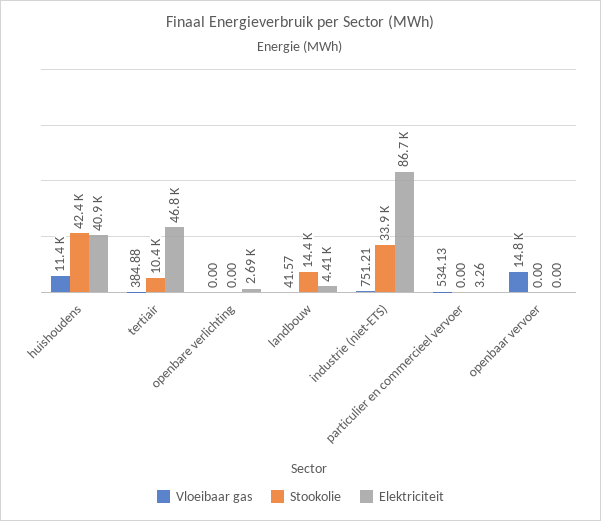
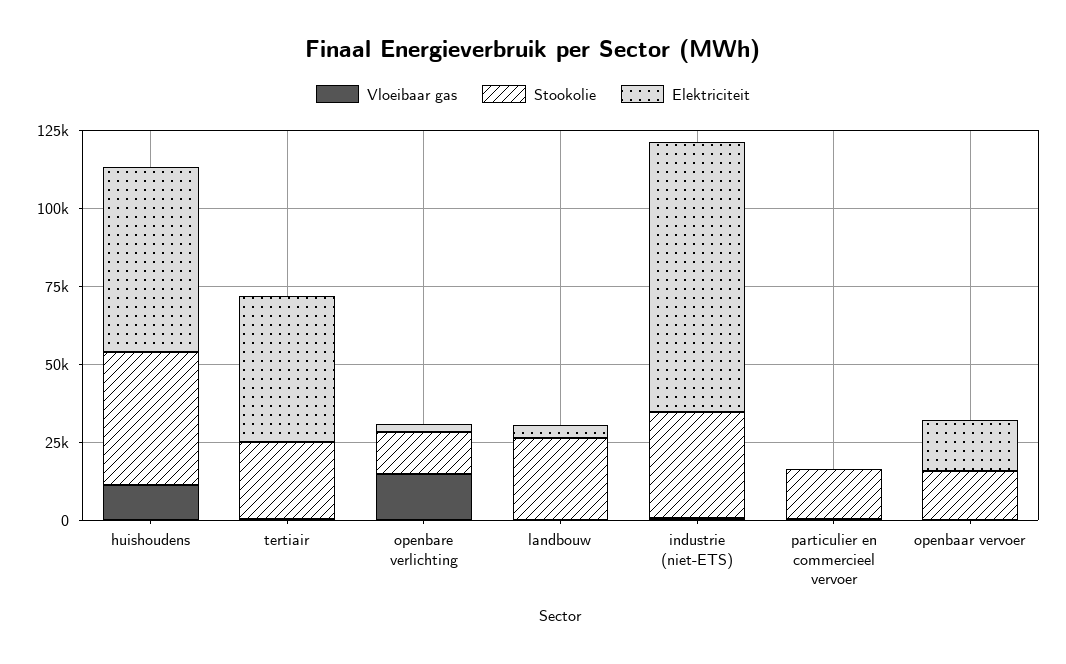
  {
    "Vloeibaar gas": {
      "huishoudens": 11400,
      "tertiair": 384.88,
-     "openbare verlichting": 0,
+     "openbare verlichting": 15000,
      "landbouw": 41.57,
      "industrie (niet-ETS)": 751.21,
      "particulier en commercieel vervoer": 534.13,
-     "openbaar vervoer": 14800
+     "openbaar vervoer": 0
    },
    "Stookolie": {
      "huishoudens": 42400,
-     "tertiair": 10400,
+     "tertiair": 25000,
-     "openbare verlichting": 0,
+     "openbare verlichting": 15000,
-     "landbouw": 14400,
+     "landbouw": 25000,
      "industrie (niet-ETS)": 33900,
-     "particulier en commercieel vervoer": 0,
+     "particulier en commercieel vervoer": 15000,
-     "openbaar vervoer": 0
+     "openbaar vervoer": 15000
    },
    "Elektriciteit": {
-     "huishoudens": 40900,
+     "huishoudens": 60000,
      "tertiair": 46800,
      "openbare verlichting": 2690,
      "landbouw": 4410,
      "industrie (niet-ETS)": 86700,
      "particulier en commercieel vervoer": 3.26,
-     "openbaar vervoer": 0
+     "openbaar vervoer": 15000
    }
  }

